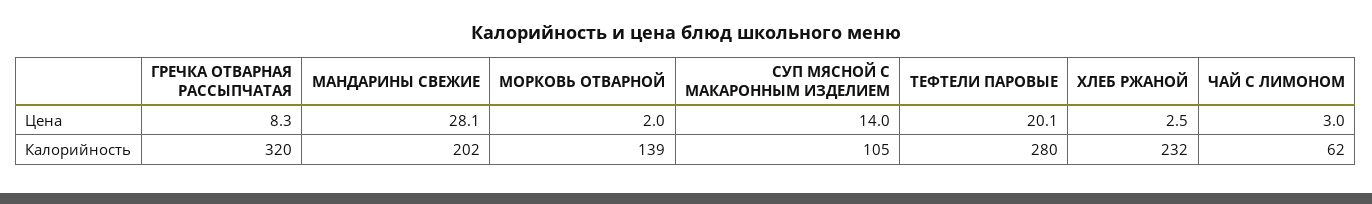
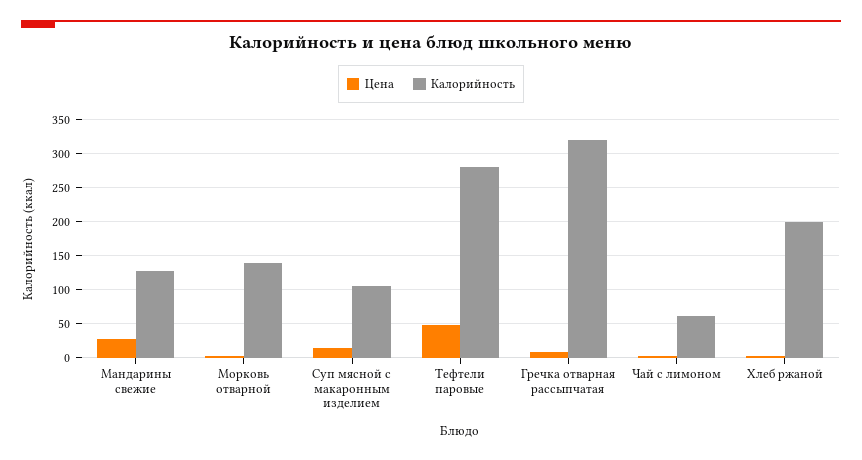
  {
    "Цена": {
      "ГРЕЧКА ОТВАРНАЯ РАССЫПЧАТАЯ": 8.3,
      "МАНДАРИНЫ СВЕЖИЕ": 28.1,
      "МОРКОВЬ ОТВАРНОЙ": 2,
      "СУП МЯСНОЙ С МАКАРОННЫМ ИЗДЕЛИЕМ": 14,
-     "ТЕФТЕЛИ ПАРОВЫЕ": 20.1,
+     "ТЕФТЕЛИ ПАРОВЫЕ": 50,
      "ХЛЕБ РЖАНОЙ": 2.5,
      "ЧАЙ С ЛИМОНОМ": 3
    },
    "Калорийность": {
      "ГРЕЧКА ОТВАРНАЯ РАССЫПЧАТАЯ": 320,
-     "МАНДАРИНЫ СВЕЖИЕ": 202,
+     "МАНДАРИНЫ СВЕЖИЕ": 130,
      "МОРКОВЬ ОТВАРНОЙ": 139,
      "СУП МЯСНОЙ С МАКАРОННЫМ ИЗДЕЛИЕМ": 105,
      "ТЕФТЕЛИ ПАРОВЫЕ": 280,
-     "ХЛЕБ РЖАНОЙ": 232,
+     "ХЛЕБ РЖАНОЙ": 200,
      "ЧАЙ С ЛИМОНОМ": 62
    }
  }

